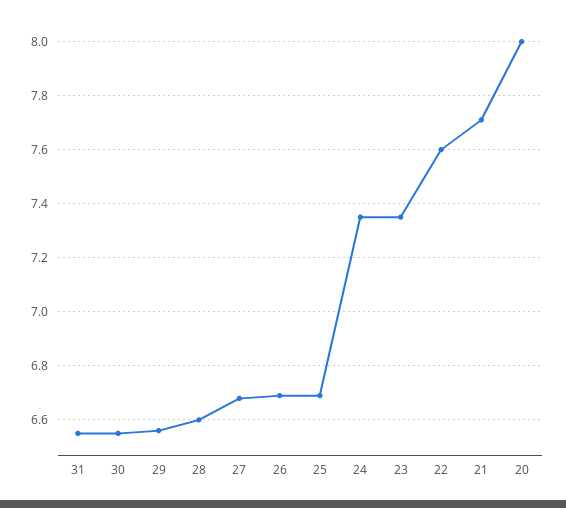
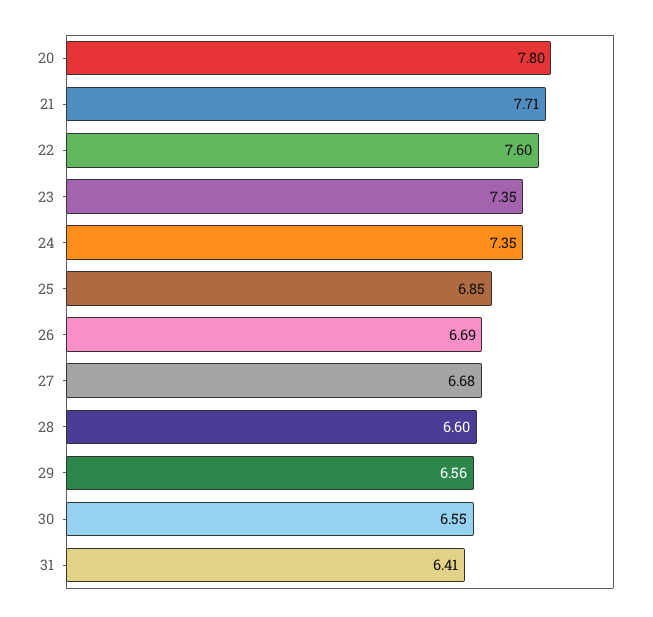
  {
-   "31": 6.55,
+   "31": 6.41,
    "30": 6.55,
    "29": 6.56,
    "28": 6.6,
    "27": 6.68,
    "26": 6.69,
-   "25": 6.7,
+   "25": 6.85,
    "24": 7.35,
    "23": 7.35,
    "22": 7.6,
    "21": 7.71,
-   "20": 8
+   "20": 7.8
  }

